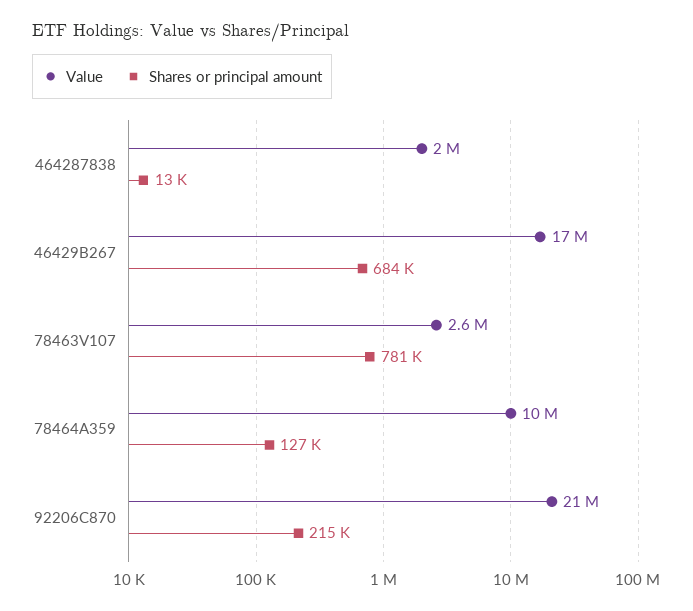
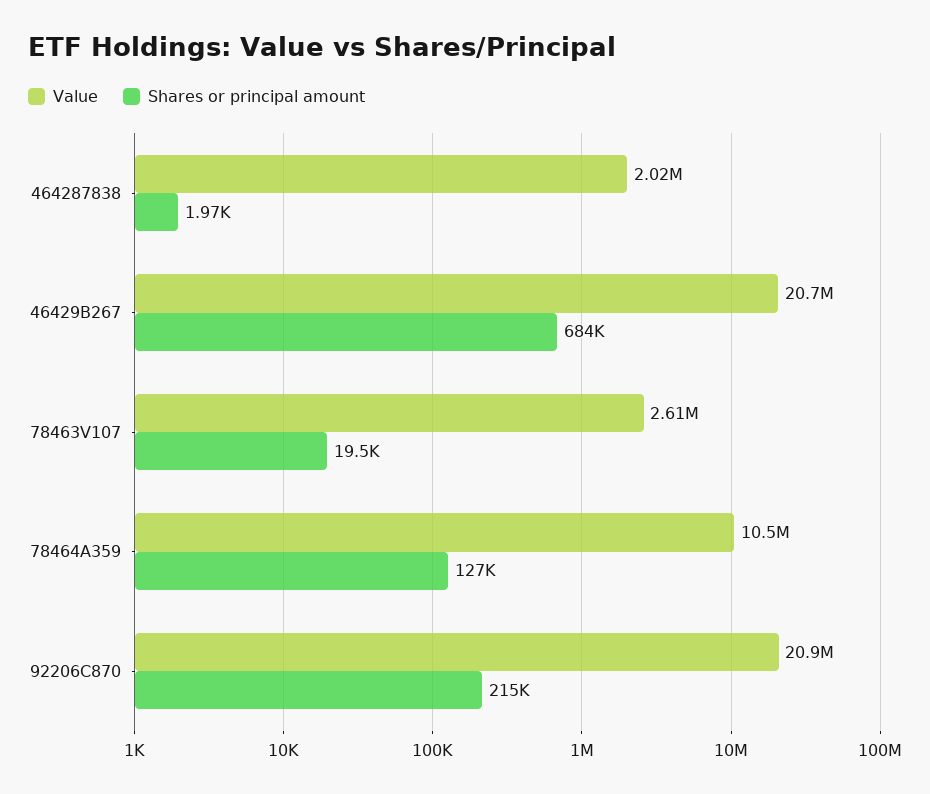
  {
    "Value": {
      "464287838": 2020000,
-     "46429B267": 17000000,
+     "46429B267": 20700000,
      "78463V107": 2610000,
      "78464A359": 10500000,
      "92206C870": 20900000
    },
    "Shares or principal amount": {
-     "464287838": 13000,
+     "464287838": 1970,
      "46429B267": 684000,
-     "78463V107": 781000,
+     "78463V107": 19500,
      "78464A359": 127000,
      "92206C870": 215000
    }
  }

